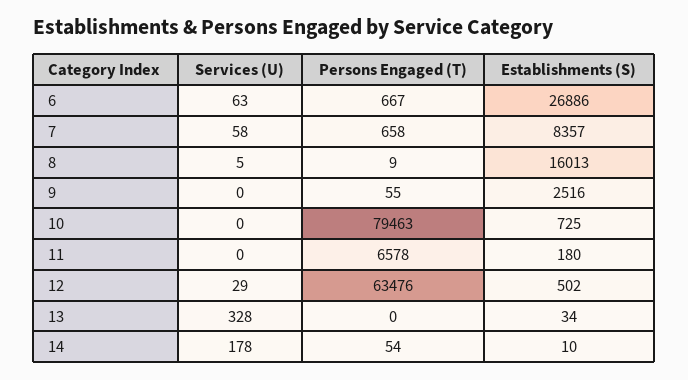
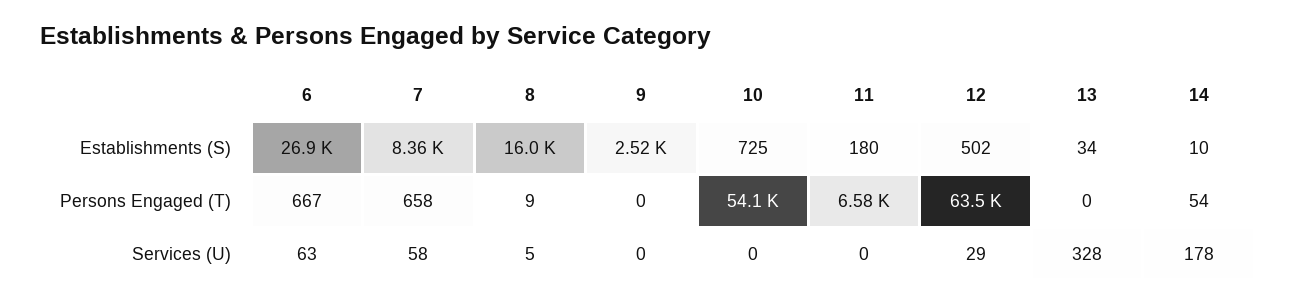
  {
    "Services (U)": {
      "6": 63,
      "7": 58,
      "8": 5,
      "9": 0,
      "10": 0,
      "11": 0,
      "12": 29,
      "13": 328,
      "14": 178
    },
    "Persons Engaged (T)": {
      "6": 667,
      "7": 658,
      "8": 9,
-     "9": 55,
+     "9": 0,
-     "10": 79463,
+     "10": 54100,
      "11": 6578,
      "12": 63476,
      "13": 0,
      "14": 54
    },
    "Establishments (S)": {
      "6": 26886,
      "7": 8357,
      "8": 16013,
      "9": 2516,
      "10": 725,
      "11": 180,
      "12": 502,
      "13": 34,
      "14": 10
    }
  }

